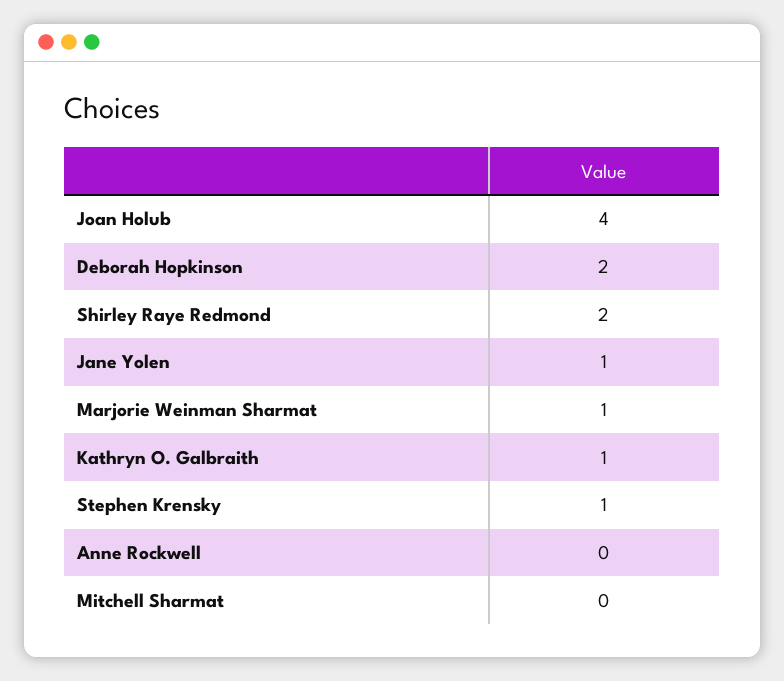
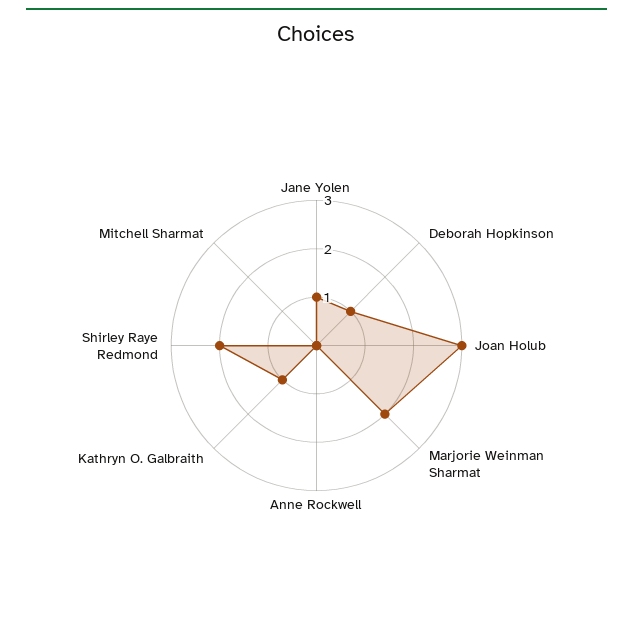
  {
-   "Joan Holub": 4,
+   "Joan Holub": 3,
-   "Deborah Hopkinson": 2,
+   "Deborah Hopkinson": 1,
    "Shirley Raye Redmond": 2,
    "Jane Yolen": 1,
-   "Marjorie Weinman Sharmat": 1,
+   "Marjorie Weinman Sharmat": 2,
    "Kathryn O. Galbraith": 1,
-   "Stephen Krensky": 1,
    "Anne Rockwell": 0,
    "Mitchell Sharmat": 0
  }

